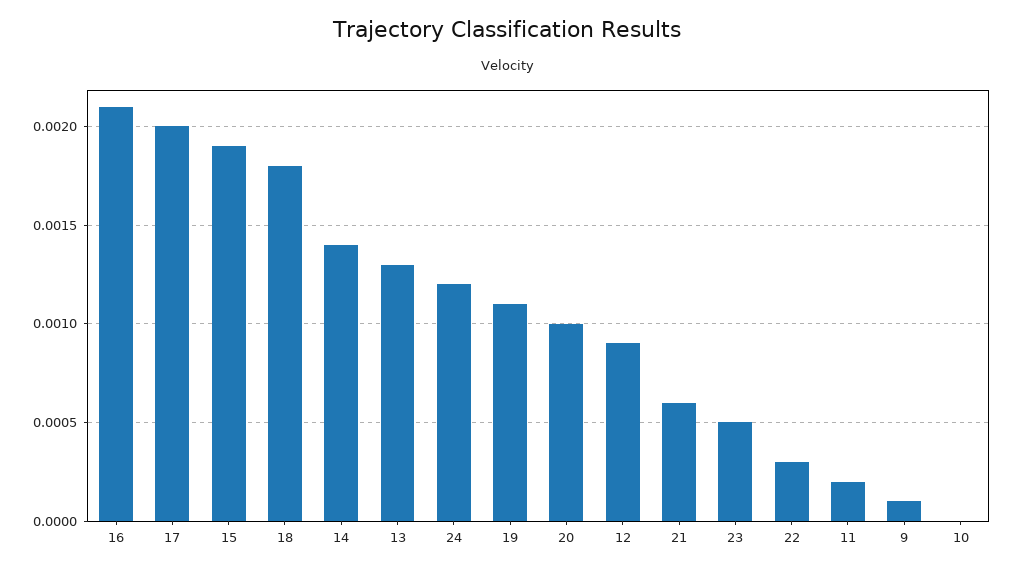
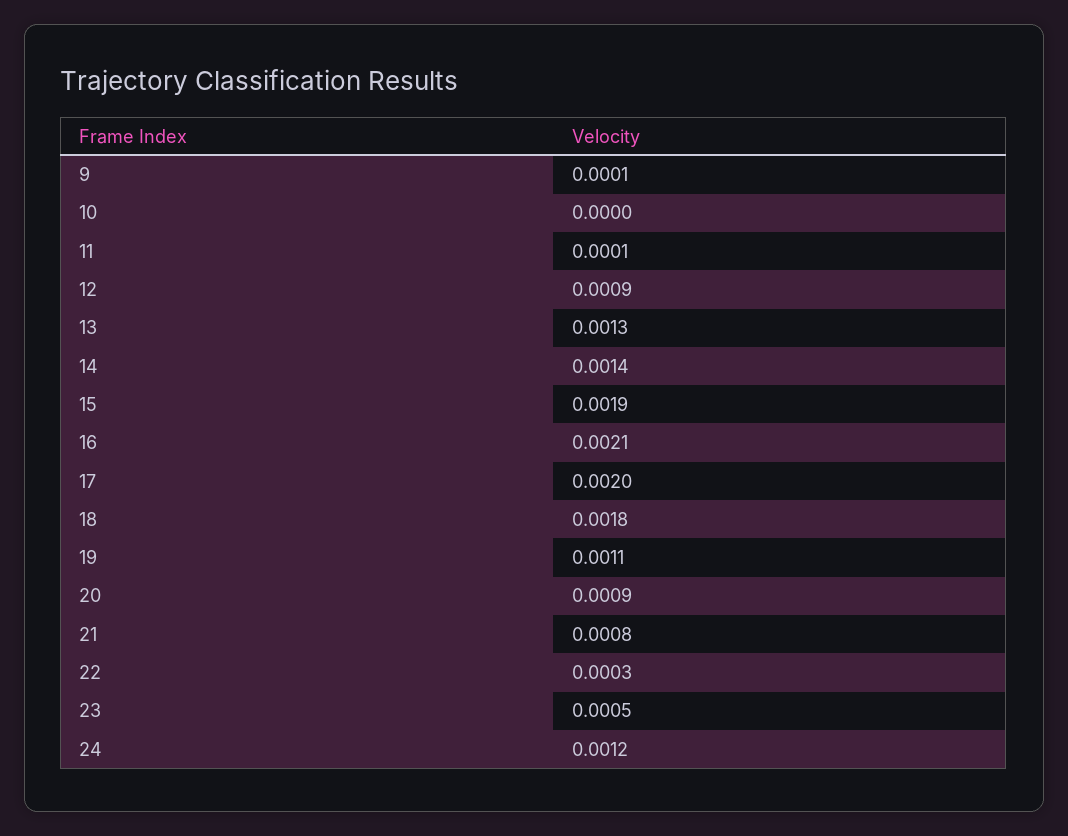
  {
    "16": 0.0021,
    "17": 0.002,
    "15": 0.0019,
    "18": 0.0018,
    "14": 0.0014,
    "13": 0.0013,
    "24": 0.0012,
    "19": 0.0011,
-   "20": 0.001,
+   "20": 0.0009,
    "12": 0.0009,
-   "21": 0.0006,
+   "21": 0.0008,
    "23": 0.0005,
    "22": 0.0003,
-   "11": 0.0002,
+   "11": 0.0001,
    "9": 0.0001,
    "10": 0
  }

